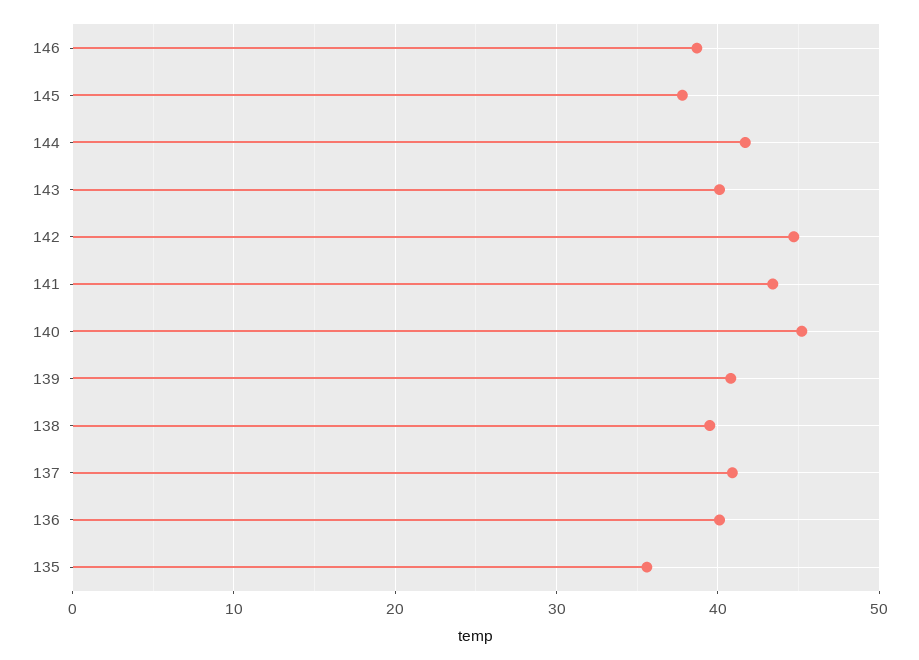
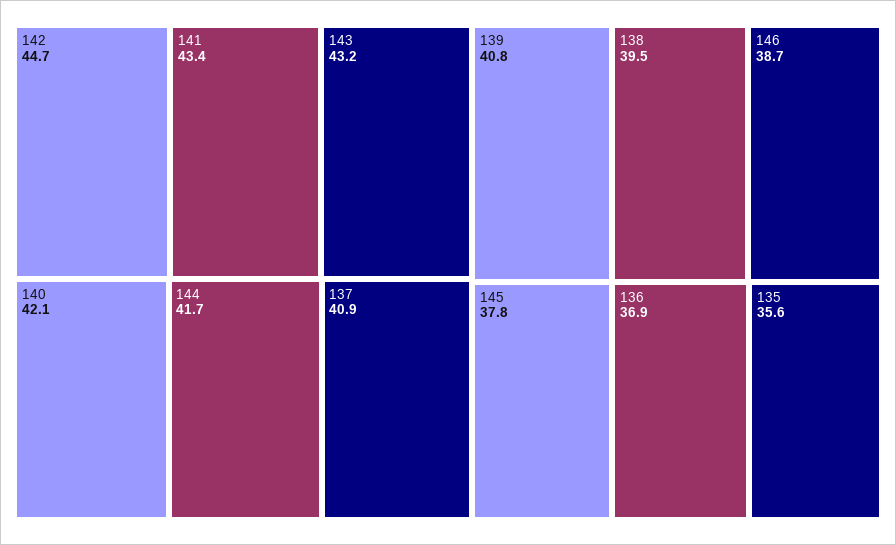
  {
    "146": 38.7,
    "145": 37.8,
    "144": 41.7,
-   "143": 40,
+   "143": 43.2,
    "142": 44.7,
    "141": 43.4,
-   "140": 45,
+   "140": 42.1,
    "139": 40.8,
    "138": 39.5,
    "137": 40.9,
-   "136": 40,
+   "136": 36.9,
    "135": 35.6
  }

